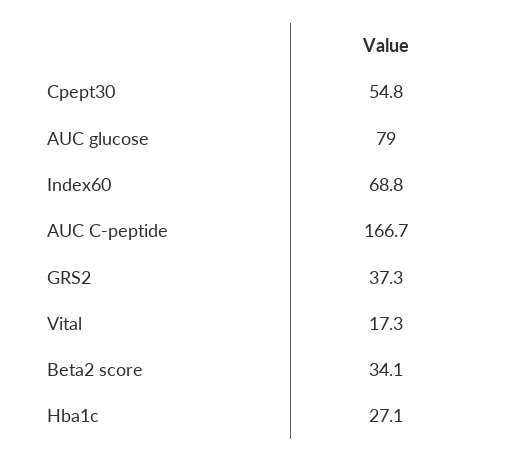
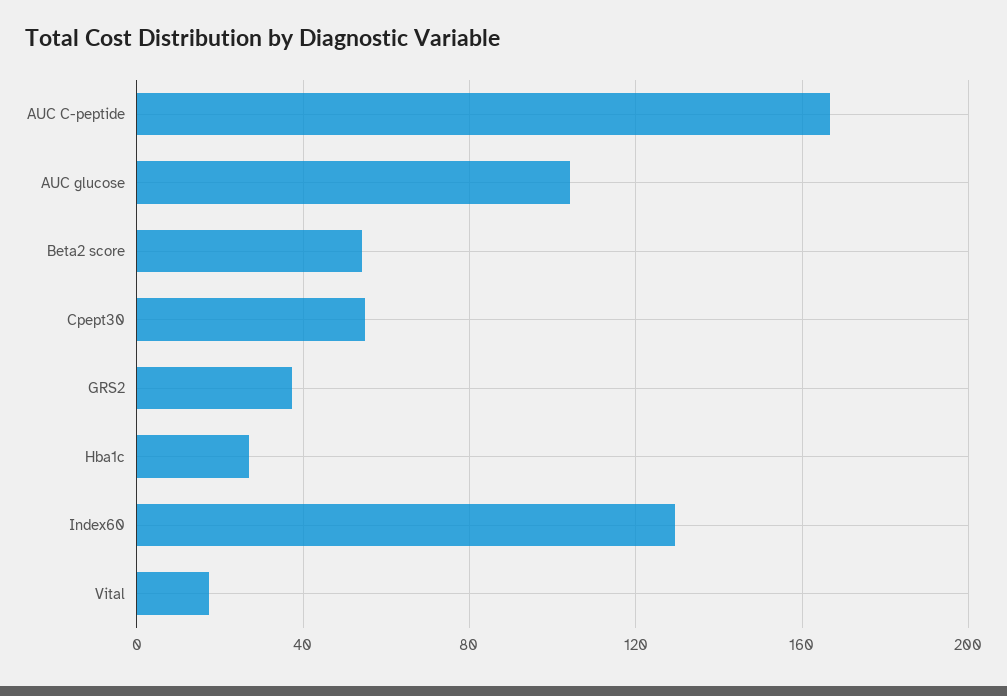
  {
    "Cpept30": 54.8,
-   "AUC glucose": 79,
+   "AUC glucose": 105,
-   "Index60": 68.8,
+   "Index60": 130,
    "AUC C-peptide": 166.7,
    "GRS2": 37.3,
    "Vital": 17.3,
-   "Beta2 score": 34.1,
+   "Beta2 score": 55,
    "Hba1c": 27.1
  }

